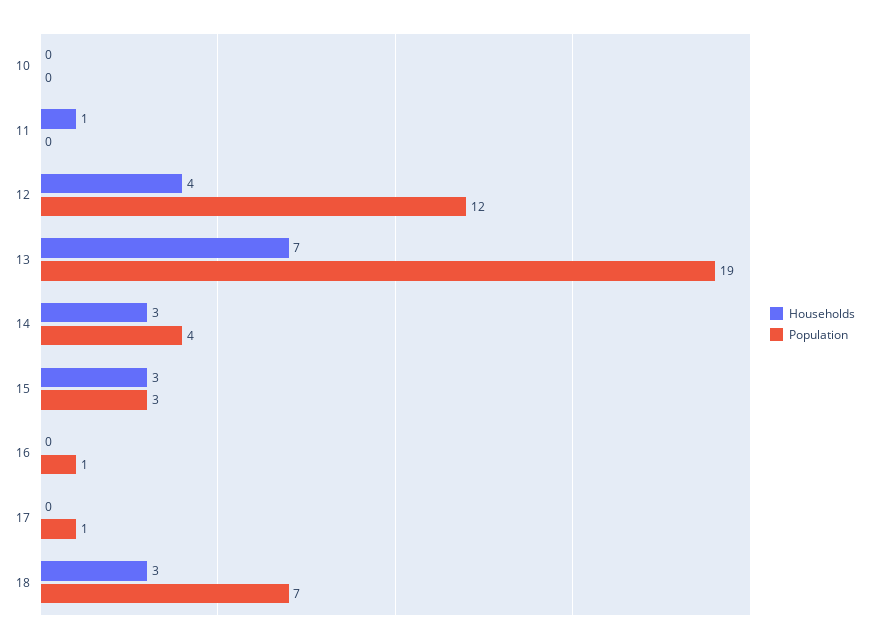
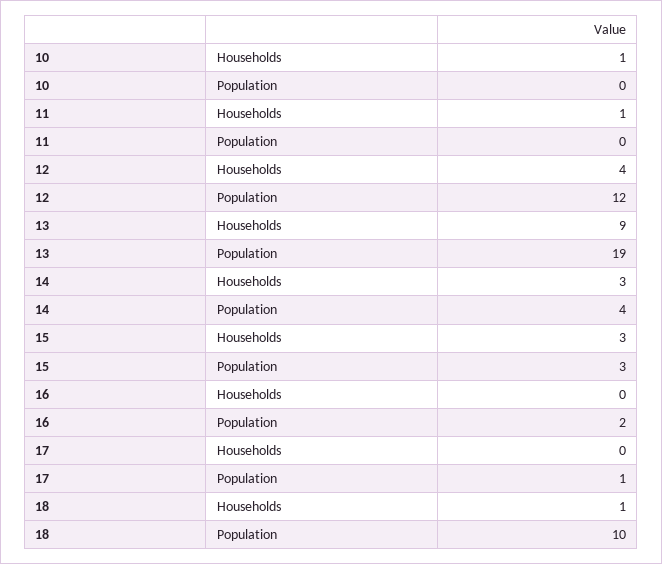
  {
    "Households": {
-     "10": 0,
+     "10": 1,
      "11": 1,
      "12": 4,
-     "13": 7,
+     "13": 9,
      "14": 3,
      "15": 3,
      "16": 0,
      "17": 0,
-     "18": 3
+     "18": 1
    },
    "Population": {
      "10": 0,
      "11": 0,
      "12": 12,
      "13": 19,
      "14": 4,
      "15": 3,
-     "16": 1,
+     "16": 2,
      "17": 1,
-     "18": 7
+     "18": 10
    }
  }

